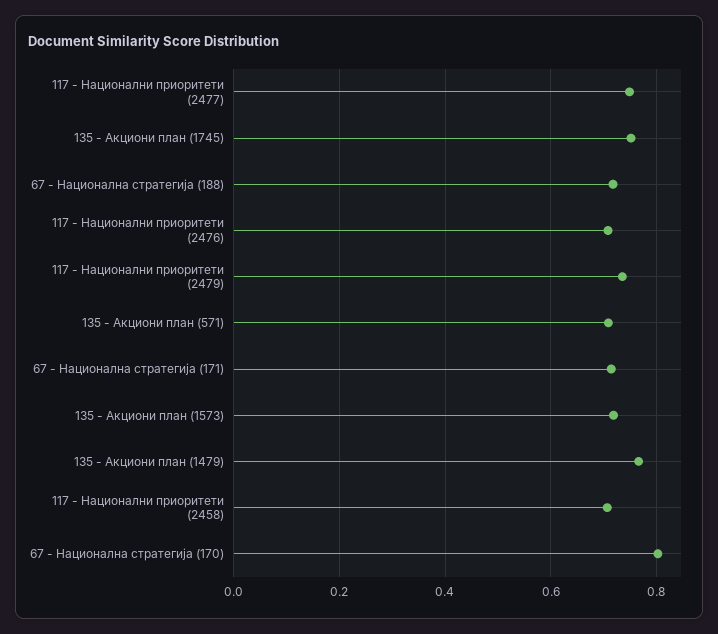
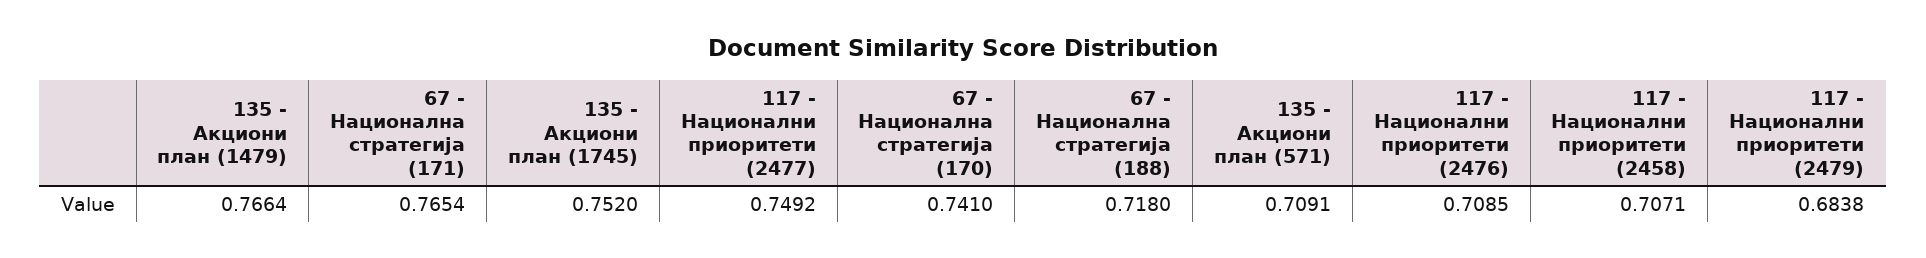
  {
    "117 - Национални приоритети (2477)": 0.7492,
    "135 - Акциони план (1745)": 0.752,
    "67 - Национална стратегија (188)": 0.718,
    "117 - Национални приоритети (2476)": 0.7085,
-   "117 - Национални приоритети (2479)": 0.74,
+   "117 - Национални приоритети (2479)": 0.6838,
    "135 - Акциони план (571)": 0.7091,
-   "67 - Национална стратегија (171)": 0.72,
+   "67 - Национална стратегија (171)": 0.7654,
-   "135 - Акциони план (1573)": 0.72,
    "135 - Акциони план (1479)": 0.7664,
    "117 - Национални приоритети (2458)": 0.7071,
-   "67 - Национална стратегија (170)": 0.8
+   "67 - Национална стратегија (170)": 0.741
  }

